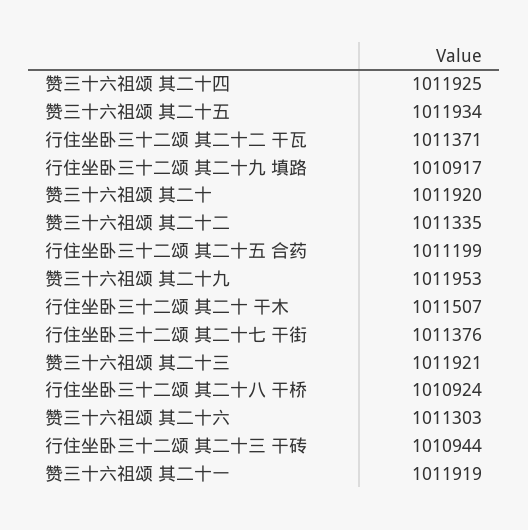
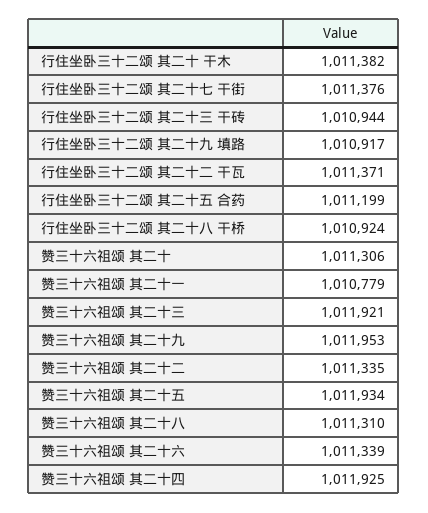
  {
    "赞三十六祖颂 其二十四": 1011925,
    "赞三十六祖颂 其二十五": 1011934,
    "行住坐卧三十二颂 其二十二 干瓦": 1011371,
    "行住坐卧三十二颂 其二十九 填路": 1010917,
-   "赞三十六祖颂 其二十": 1011920,
+   "赞三十六祖颂 其二十": 1011306,
    "赞三十六祖颂 其二十二": 1011335,
    "行住坐卧三十二颂 其二十五 合药": 1011199,
    "赞三十六祖颂 其二十九": 1011953,
-   "行住坐卧三十二颂 其二十 干木": 1011507,
+   "行住坐卧三十二颂 其二十 干木": 1011382,
    "行住坐卧三十二颂 其二十七 干街": 1011376,
    "赞三十六祖颂 其二十三": 1011921,
    "行住坐卧三十二颂 其二十八 干桥": 1010924,
-   "赞三十六祖颂 其二十六": 1011303,
+   "赞三十六祖颂 其二十六": 1011339,
    "行住坐卧三十二颂 其二十三 干砖": 1010944,
-   "赞三十六祖颂 其二十一": 1011919
+   "赞三十六祖颂 其二十一": 1010779,
+   "赞三十六祖颂 其二十八": 1011310
  }

